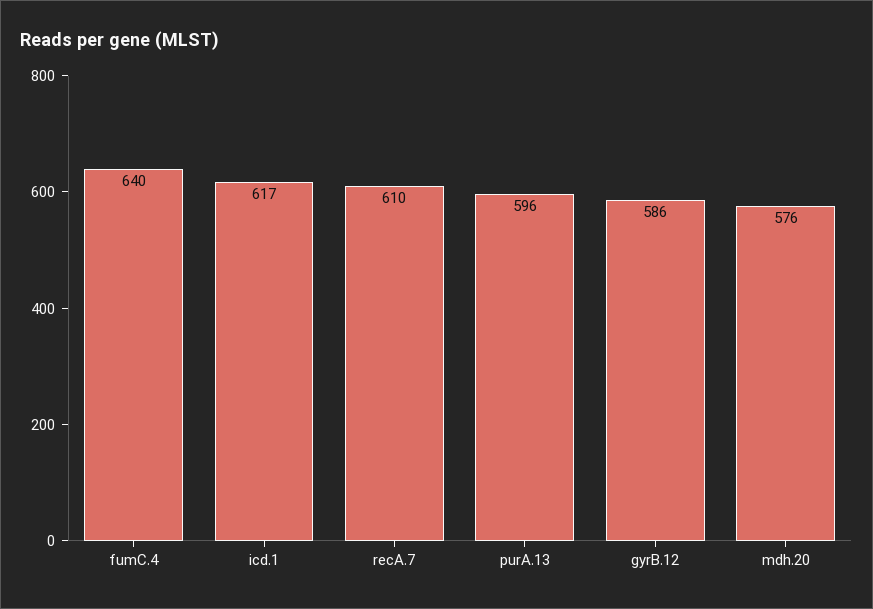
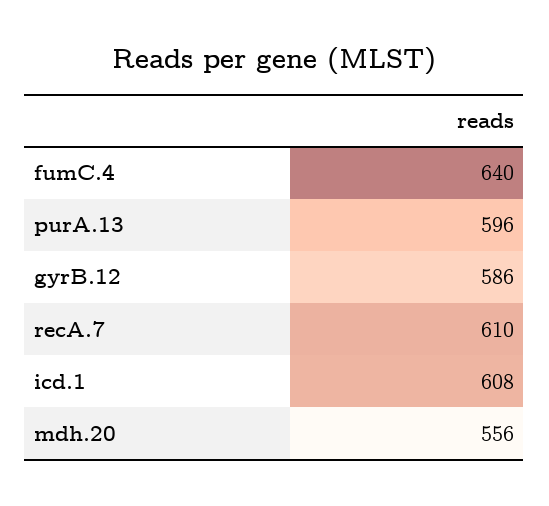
  {
    "fumC.4": 640,
-   "icd.1": 617,
+   "icd.1": 608,
    "recA.7": 610,
    "purA.13": 596,
    "gyrB.12": 586,
-   "mdh.20": 576
+   "mdh.20": 556
  }

